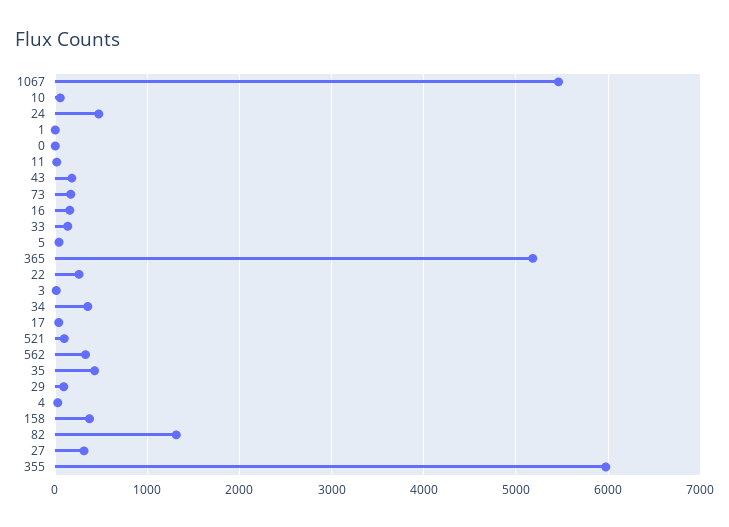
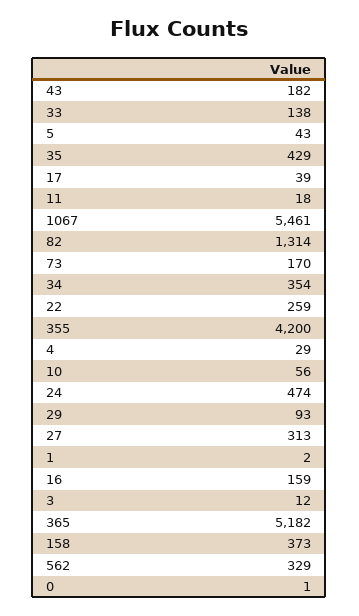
  {
    "1067": 5461,
    "10": 56,
    "24": 474,
    "1": 2,
    "0": 1,
    "11": 18,
    "43": 182,
    "73": 170,
    "16": 159,
    "33": 138,
    "5": 43,
    "365": 5182,
    "22": 259,
    "3": 12,
    "34": 354,
    "17": 39,
-   "521": 100,
    "562": 329,
    "35": 429,
    "29": 93,
    "4": 29,
    "158": 373,
    "82": 1314,
    "27": 313,
-   "355": 6000
+   "355": 4200
  }

